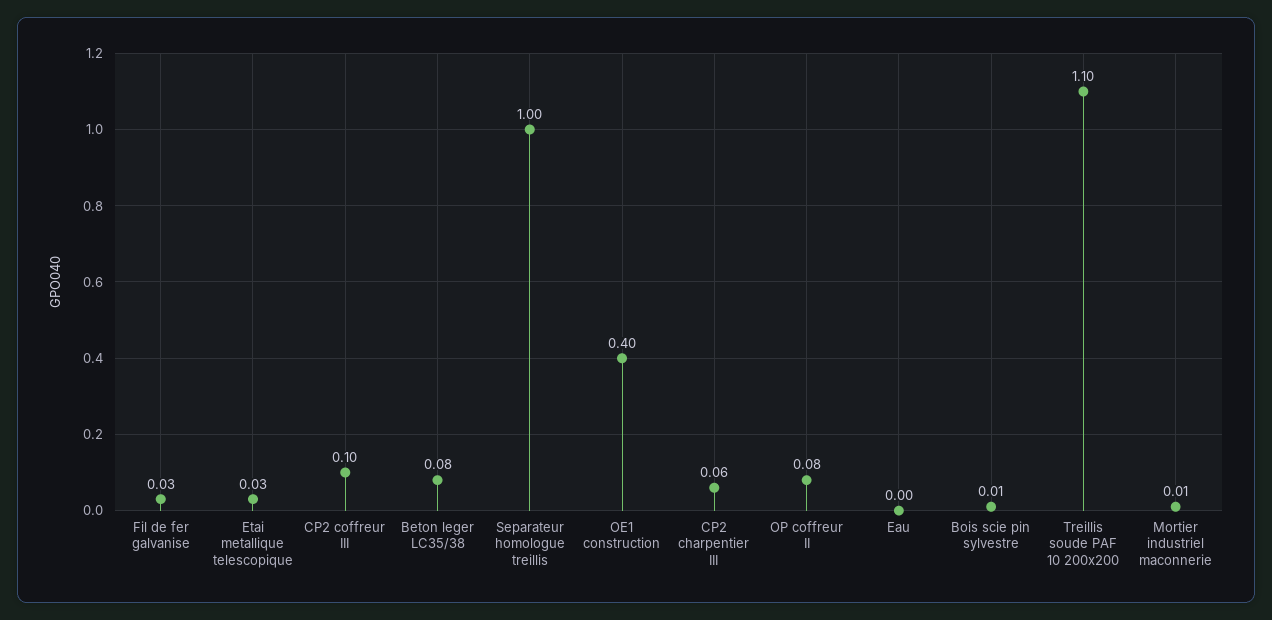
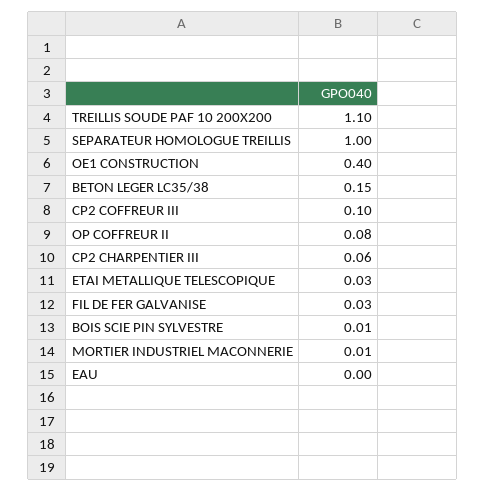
  {
    "Fil de fer galvanise": 0.03,
    "Etai metallique telescopique": 0.03,
    "CP2 coffreur III": 0.1,
-   "Beton leger LC35/38": 0.08,
+   "Beton leger LC35/38": 0.15,
    "Separateur homologue treillis": 1,
    "OE1 construction": 0.4,
    "CP2 charpentier III": 0.06,
    "OP coffreur II": 0.08,
    "Eau": 0,
    "Bois scie pin sylvestre": 0.01,
    "Treillis soude PAF 10 200x200": 1.1,
    "Mortier industriel maconnerie": 0.01
  }

